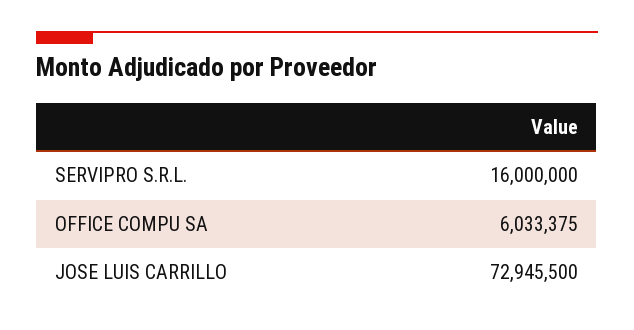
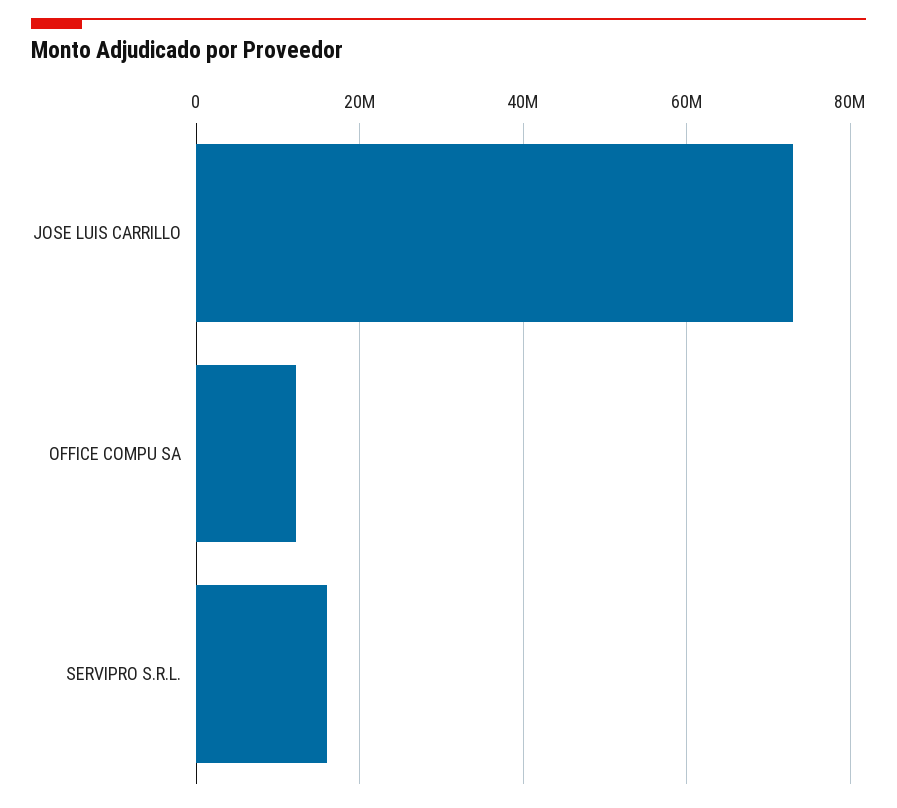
  {
    "SERVIPRO S.R.L.": 16000000,
-   "OFFICE COMPU SA": 6033375,
+   "OFFICE COMPU SA": 12000000,
    "JOSE LUIS CARRILLO": 72945500
  }

